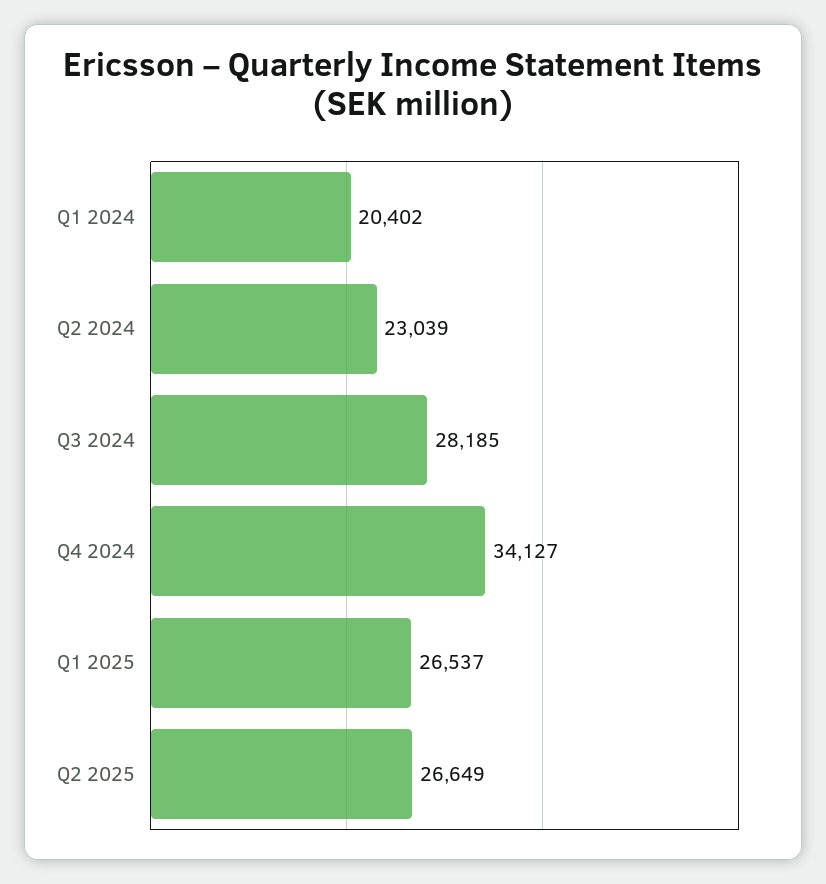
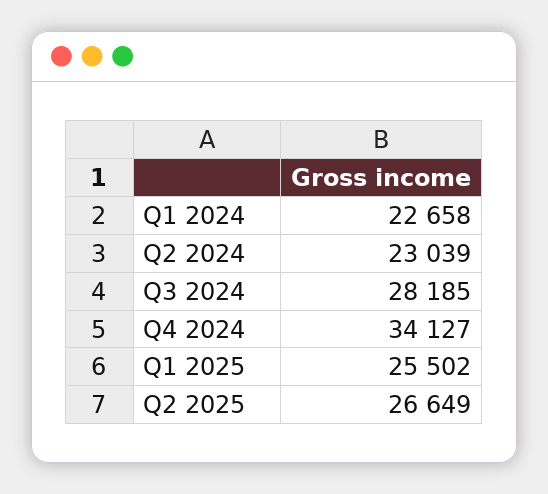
  {
-   "Q1 2024": 20402,
+   "Q1 2024": 22658,
    "Q2 2024": 23039,
    "Q3 2024": 28185,
    "Q4 2024": 34127,
-   "Q1 2025": 26537,
+   "Q1 2025": 25502,
    "Q2 2025": 26649
  }

